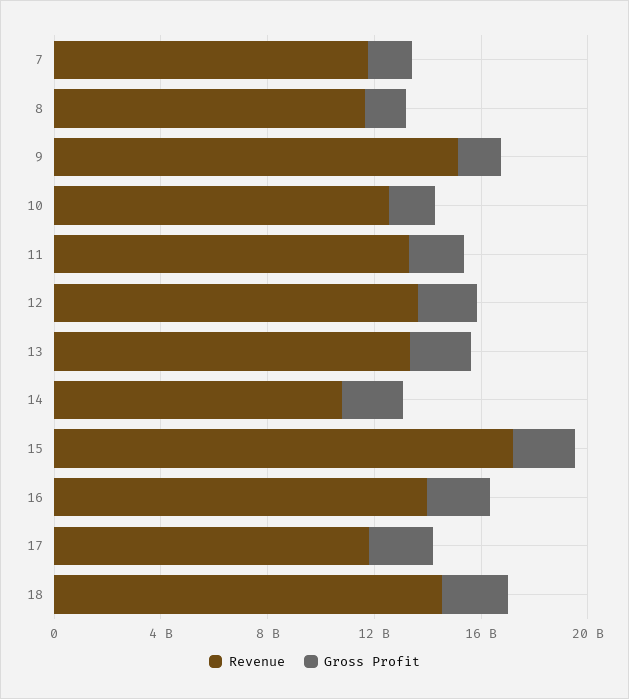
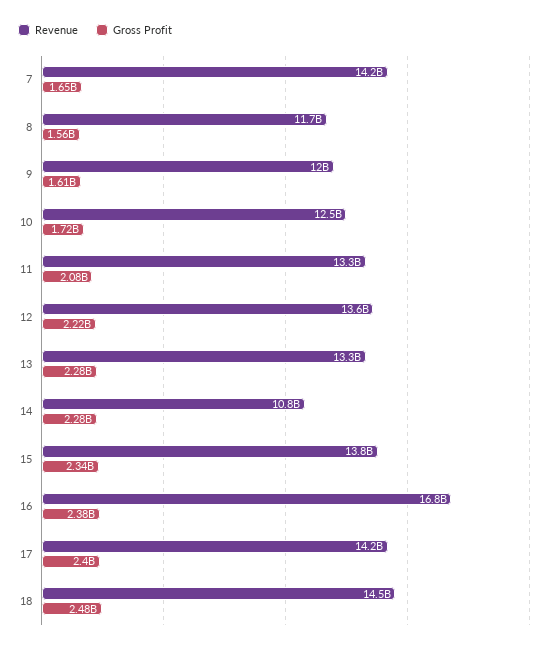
  {
    "Revenue": {
-     "7": 12000000000,
+     "7": 14200000000,
      "8": 11700000000,
-     "9": 15000000000,
+     "9": 12000000000,
      "10": 12500000000,
      "11": 13300000000,
      "12": 13600000000,
      "13": 13300000000,
      "14": 10800000000,
-     "15": 17000000000,
+     "15": 13800000000,
-     "16": 14000000000,
+     "16": 16800000000,
-     "17": 12000000000,
+     "17": 14200000000,
      "18": 14500000000
    },
    "Gross Profit": {
      "7": 1650000000,
      "8": 1560000000,
      "9": 1610000000,
      "10": 1720000000,
      "11": 2080000000,
      "12": 2220000000,
      "13": 2280000000,
      "14": 2280000000,
      "15": 2340000000,
      "16": 2380000000,
      "17": 2400000000,
      "18": 2480000000
    }
  }

